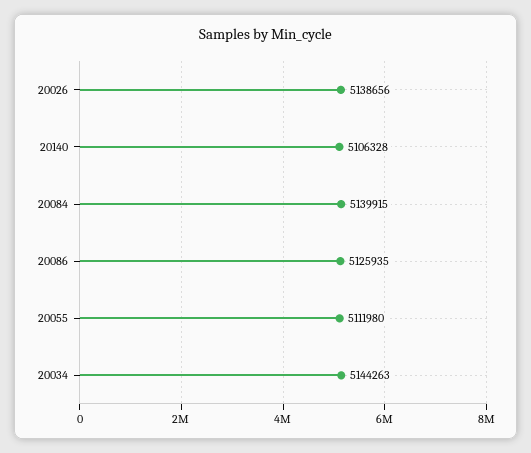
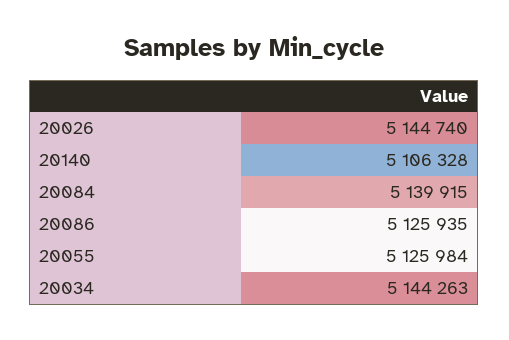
  {
-   "20026": 5138656,
+   "20026": 5144740,
    "20140": 5106328,
    "20084": 5139915,
    "20086": 5125935,
-   "20055": 5111980,
+   "20055": 5125984,
    "20034": 5144263
  }

